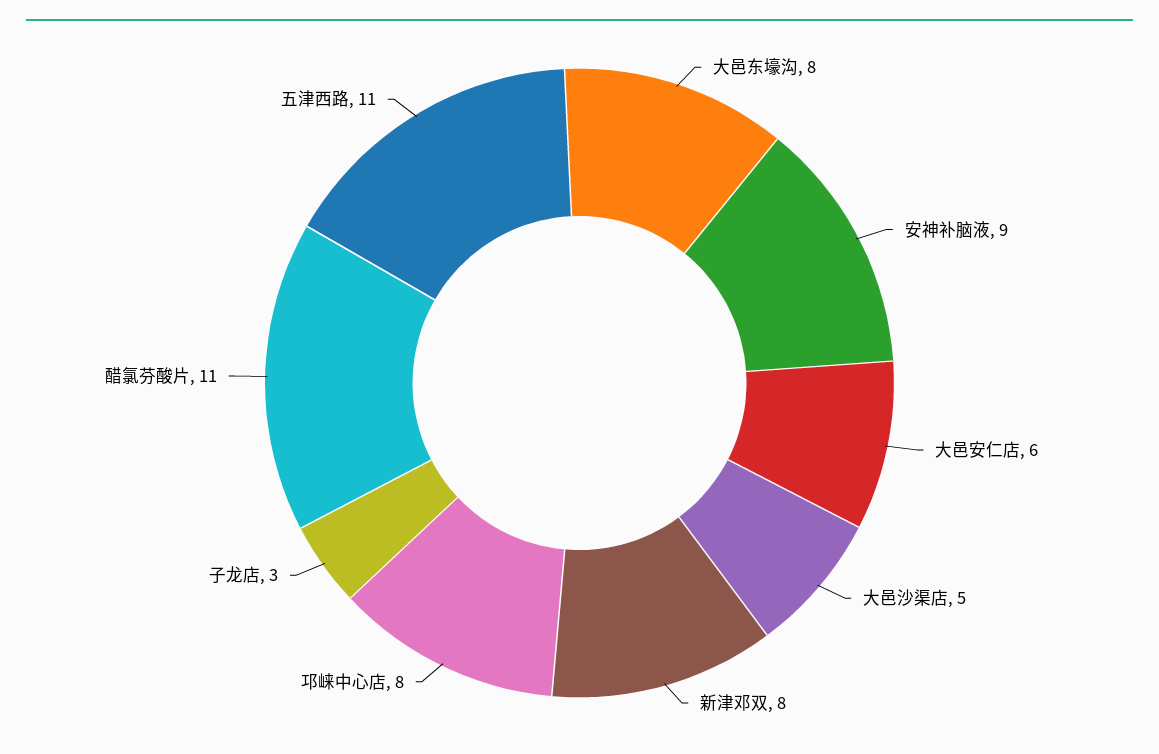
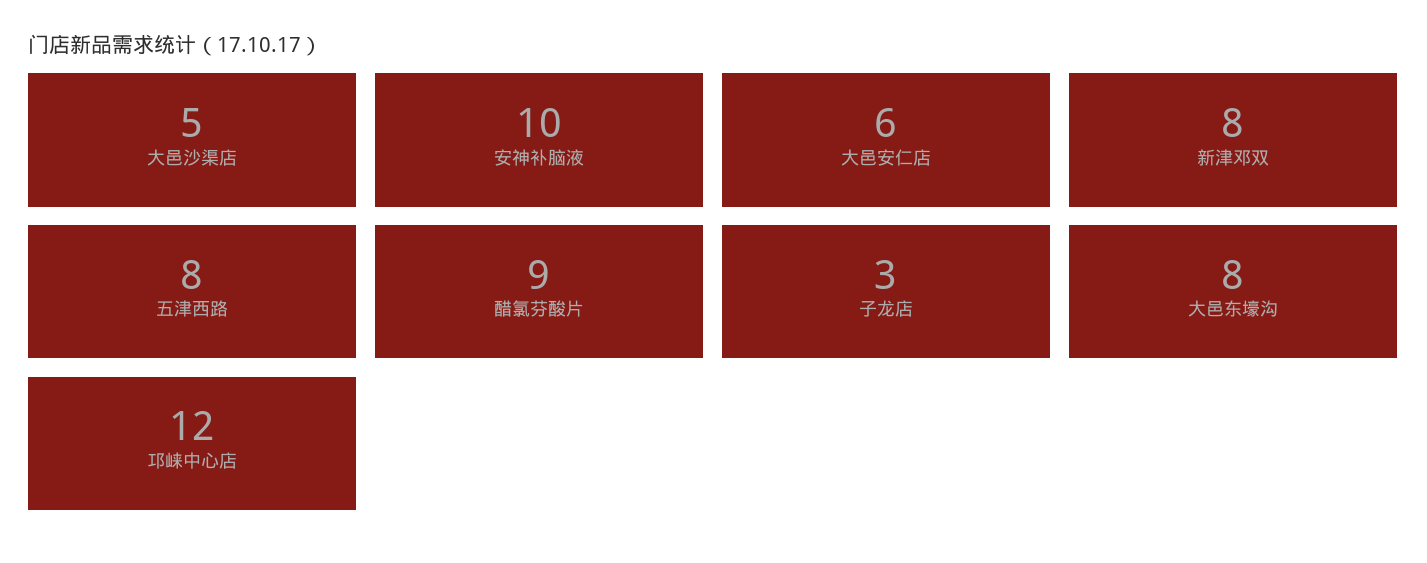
  {
    "大邑东壕沟": 8,
-   "安神补脑液": 9,
+   "安神补脑液": 10,
    "大邑安仁店": 6,
    "大邑沙渠店": 5,
    "新津邓双": 8,
-   "邛崃中心店": 8,
+   "邛崃中心店": 12,
    "子龙店": 3,
-   "醋氯芬酸片": 11,
+   "醋氯芬酸片": 9,
-   "五津西路": 11
+   "五津西路": 8
  }

